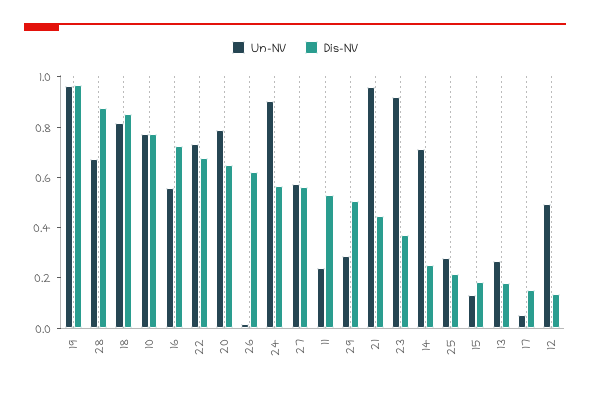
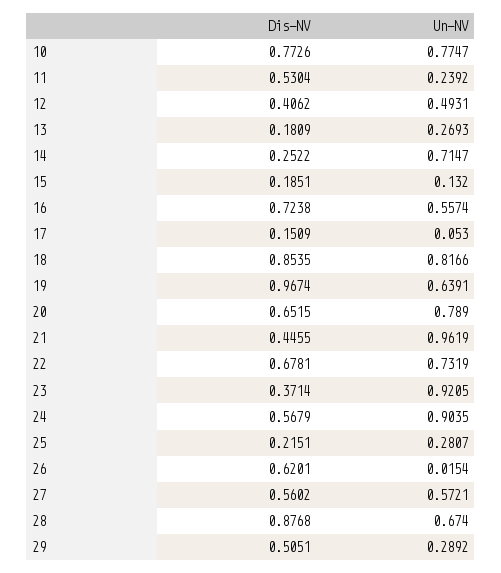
  {
    "Un-NV": {
-     "19": 0.95,
+     "19": 0.6391,
      "28": 0.674,
      "18": 0.8166,
      "10": 0.7747,
      "16": 0.5574,
      "22": 0.7319,
      "20": 0.789,
      "26": 0.0154,
      "24": 0.9035,
      "27": 0.5721,
      "11": 0.2392,
      "29": 0.2892,
      "21": 0.9619,
      "23": 0.9205,
      "14": 0.7147,
      "25": 0.2807,
      "15": 0.132,
      "13": 0.2693,
      "17": 0.053,
      "12": 0.4931
    },
    "Dis-NV": {
      "19": 0.9674,
      "28": 0.8768,
      "18": 0.8535,
      "10": 0.7726,
      "16": 0.7238,
      "22": 0.6781,
      "20": 0.6515,
      "26": 0.6201,
      "24": 0.5679,
      "27": 0.5602,
      "11": 0.5304,
      "29": 0.5051,
      "21": 0.4455,
      "23": 0.3714,
      "14": 0.2522,
      "25": 0.2151,
      "15": 0.1851,
      "13": 0.1809,
      "17": 0.1509,
-     "12": 0.15
+     "12": 0.4062
    }
  }

